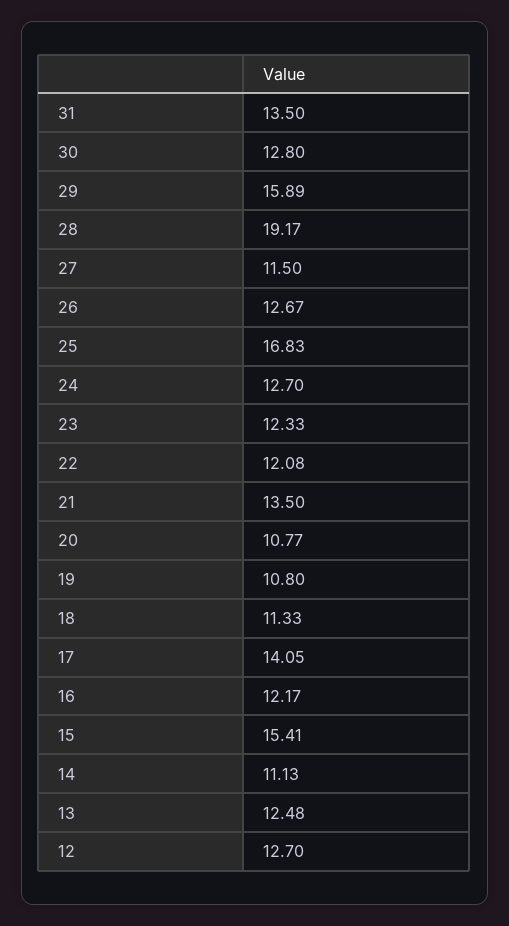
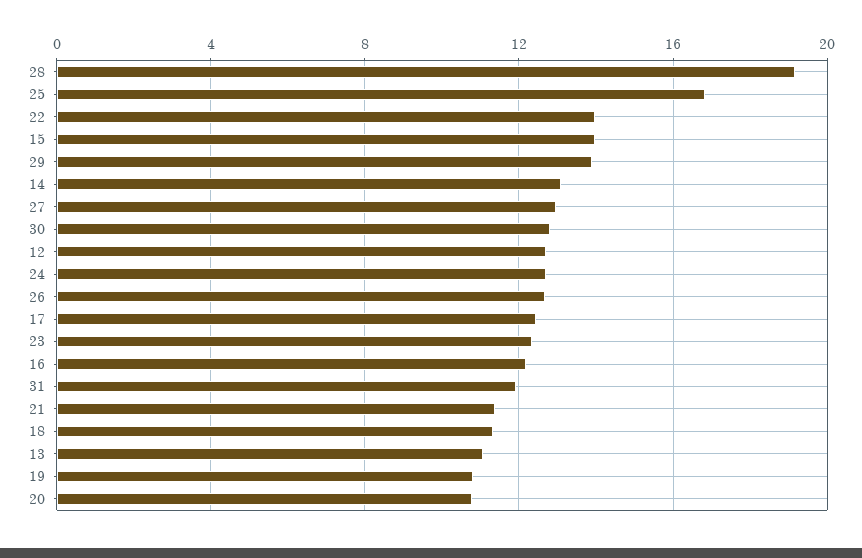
  {
-   "31": 13.5,
+   "31": 12,
    "30": 12.8,
-   "29": 15.89,
+   "29": 14,
    "28": 19.17,
-   "27": 11.5,
+   "27": 13,
    "26": 12.67,
    "25": 16.83,
    "24": 12.7,
    "23": 12.33,
-   "22": 12.08,
+   "22": 14,
-   "21": 13.5,
+   "21": 11.5,
    "20": 10.77,
    "19": 10.8,
    "18": 11.33,
-   "17": 14.05,
+   "17": 12.5,
    "16": 12.17,
-   "15": 15.41,
+   "15": 14,
-   "14": 11.13,
+   "14": 13,
-   "13": 12.48,
+   "13": 11,
    "12": 12.7
  }

